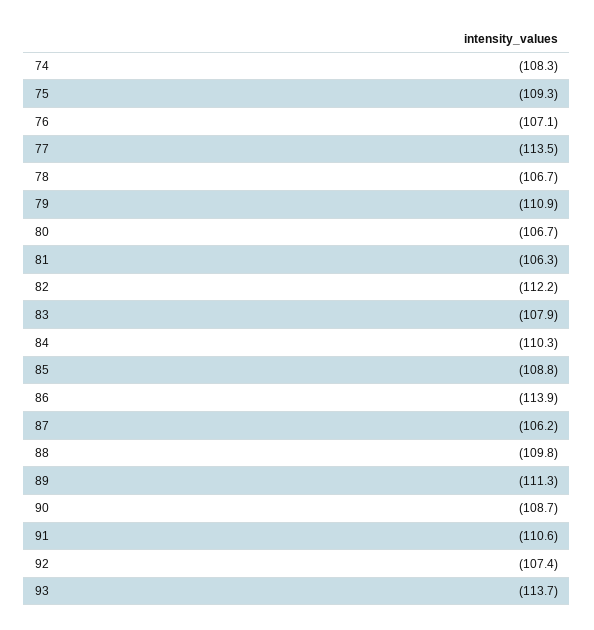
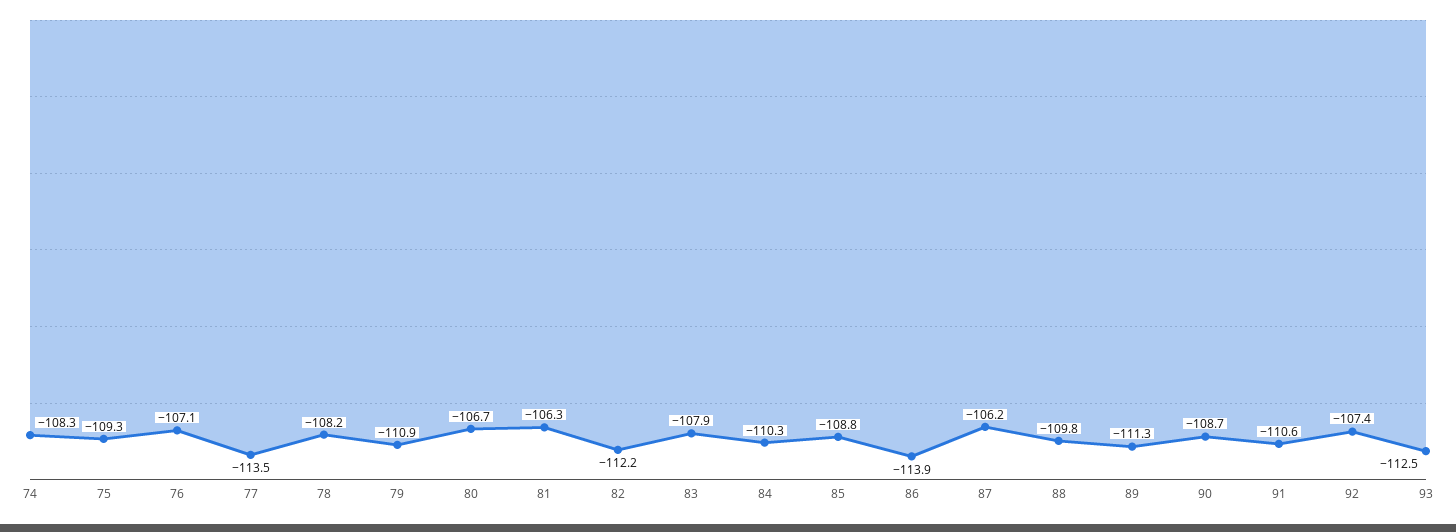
  {
    "74": -108.3,
    "75": -109.3,
    "76": -107.1,
    "77": -113.5,
-   "78": -106.7,
+   "78": -108.2,
    "79": -110.9,
    "80": -106.7,
    "81": -106.3,
    "82": -112.2,
    "83": -107.9,
    "84": -110.3,
    "85": -108.8,
    "86": -113.9,
    "87": -106.2,
    "88": -109.8,
    "89": -111.3,
    "90": -108.7,
    "91": -110.6,
    "92": -107.4,
-   "93": -113.7
+   "93": -112.5
  }

